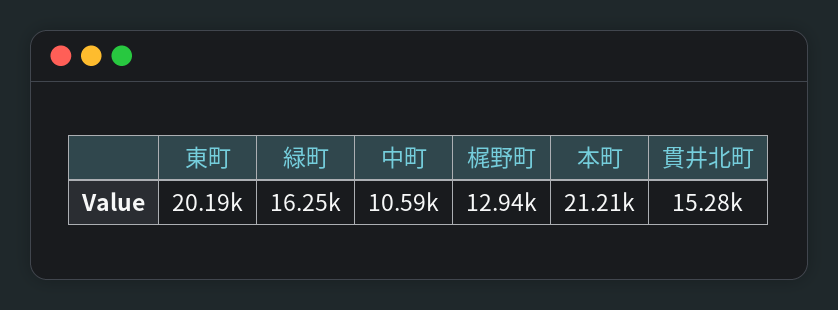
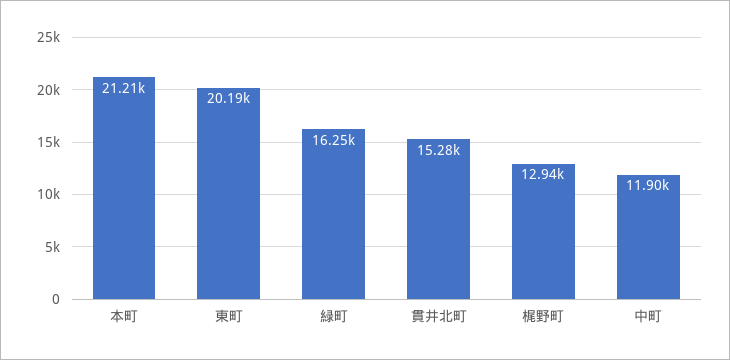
  {
    "東町": 20190,
    "緑町": 16250,
-   "中町": 10590,
+   "中町": 11900,
    "梶野町": 12940,
    "本町": 21210,
    "貫井北町": 15280
  }

